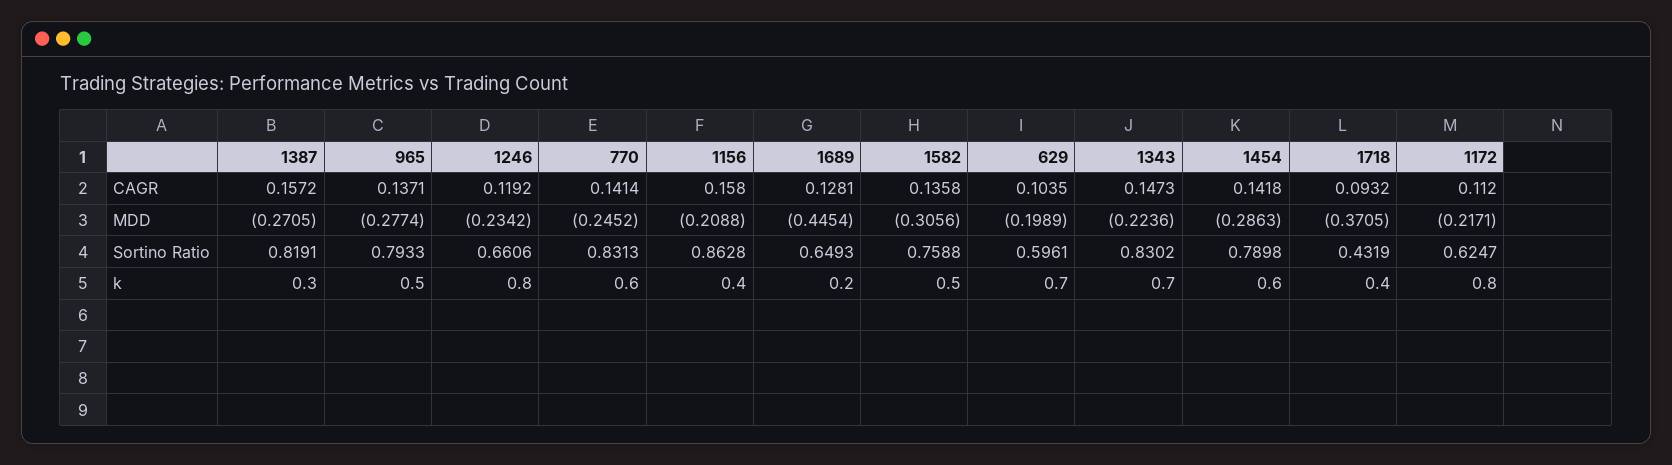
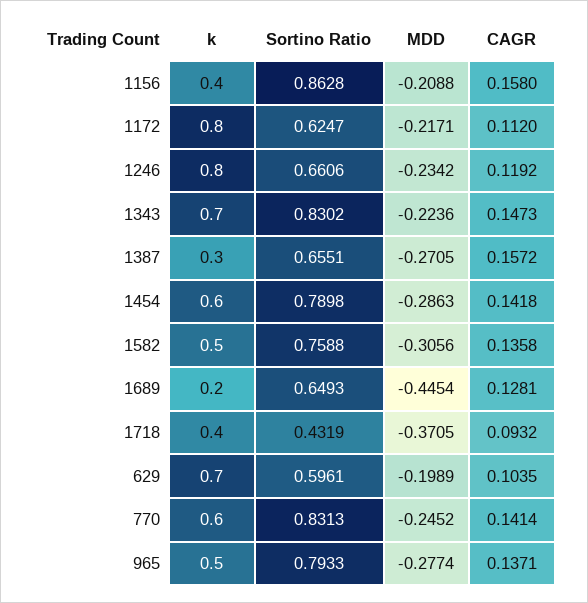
  {
    "1387": {
      "CAGR": 0.1572,
      "MDD": -0.2705,
-     "Sortino Ratio": 0.8191,
+     "Sortino Ratio": 0.6551,
      "k": 0.3
    },
    "965": {
      "CAGR": 0.1371,
      "MDD": -0.2774,
      "Sortino Ratio": 0.7933,
      "k": 0.5
    },
    "1246": {
      "CAGR": 0.1192,
      "MDD": -0.2342,
      "Sortino Ratio": 0.6606,
      "k": 0.8
    },
    "770": {
      "CAGR": 0.1414,
      "MDD": -0.2452,
      "Sortino Ratio": 0.8313,
      "k": 0.6
    },
    "1156": {
      "CAGR": 0.158,
      "MDD": -0.2088,
      "Sortino Ratio": 0.8628,
      "k": 0.4
    },
    "1689": {
      "CAGR": 0.1281,
      "MDD": -0.4454,
      "Sortino Ratio": 0.6493,
      "k": 0.2
    },
    "1582": {
      "CAGR": 0.1358,
      "MDD": -0.3056,
      "Sortino Ratio": 0.7588,
      "k": 0.5
    },
    "629": {
      "CAGR": 0.1035,
      "MDD": -0.1989,
      "Sortino Ratio": 0.5961,
      "k": 0.7
    },
    "1343": {
      "CAGR": 0.1473,
      "MDD": -0.2236,
      "Sortino Ratio": 0.8302,
      "k": 0.7
    },
    "1454": {
      "CAGR": 0.1418,
      "MDD": -0.2863,
      "Sortino Ratio": 0.7898,
      "k": 0.6
    },
    "1718": {
      "CAGR": 0.0932,
      "MDD": -0.3705,
      "Sortino Ratio": 0.4319,
      "k": 0.4
    },
    "1172": {
      "CAGR": 0.112,
      "MDD": -0.2171,
      "Sortino Ratio": 0.6247,
      "k": 0.8
    }
  }

